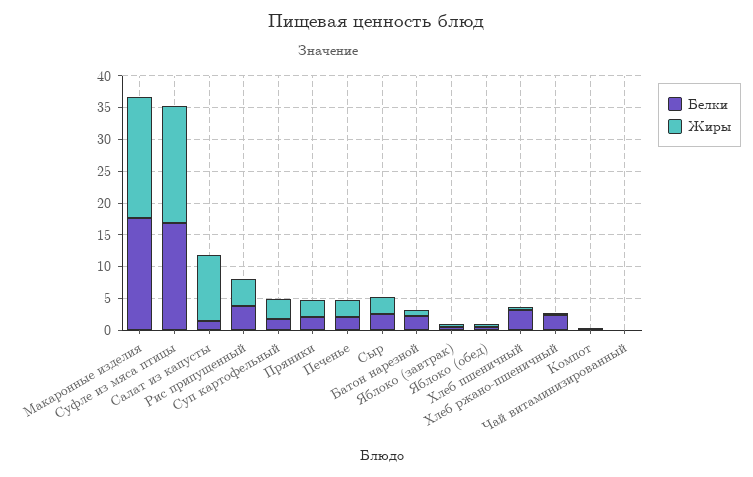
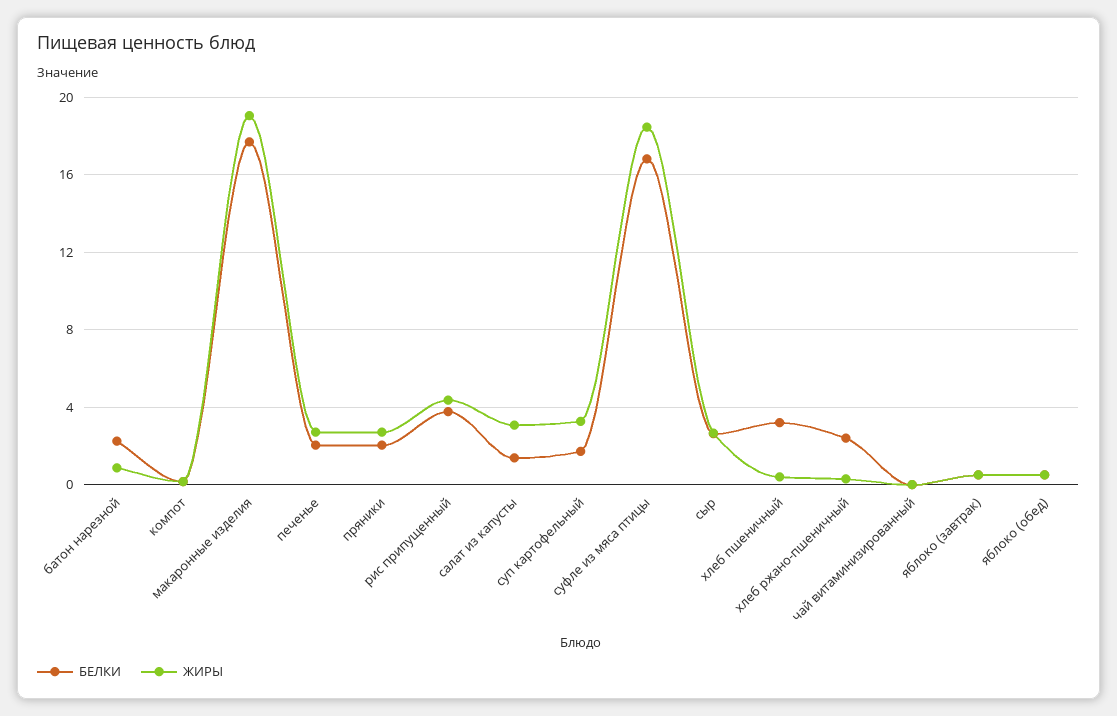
  {
    "Белки": {
      "Макаронные изделия": 17.5,
      "Суфле из мяса птицы": 17,
      "Салат из капусты": 1.5,
      "Рис припущенный": 4,
      "Суп картофельный": 1.5,
      "Пряники": 2,
      "Печенье": 2,
      "Сыр": 2.5,
      "Батон нарезной": 2.5,
      "Яблоко (завтрак)": 0.5,
      "Яблоко (обед)": 0.5,
      "Хлеб пшеничный": 3,
      "Хлеб ржано-пшеничный": 2.5,
      "Компот": 0,
      "Чай витаминизированный": 0
    },
    "Жиры": {
      "Макаронные изделия": 19,
      "Суфле из мяса птицы": 18.5,
-     "Салат из капусты": 10,
+     "Салат из капусты": 3,
      "Рис припущенный": 4.5,
      "Суп картофельный": 3.5,
      "Пряники": 2.5,
      "Печенье": 2.5,
      "Сыр": 2.5,
      "Батон нарезной": 1,
      "Яблоко (завтрак)": 0.5,
      "Яблоко (обед)": 0.5,
      "Хлеб пшеничный": 0.5,
      "Хлеб ржано-пшеничный": 0.5,
      "Компот": 0,
      "Чай витаминизированный": 0
    }
  }

